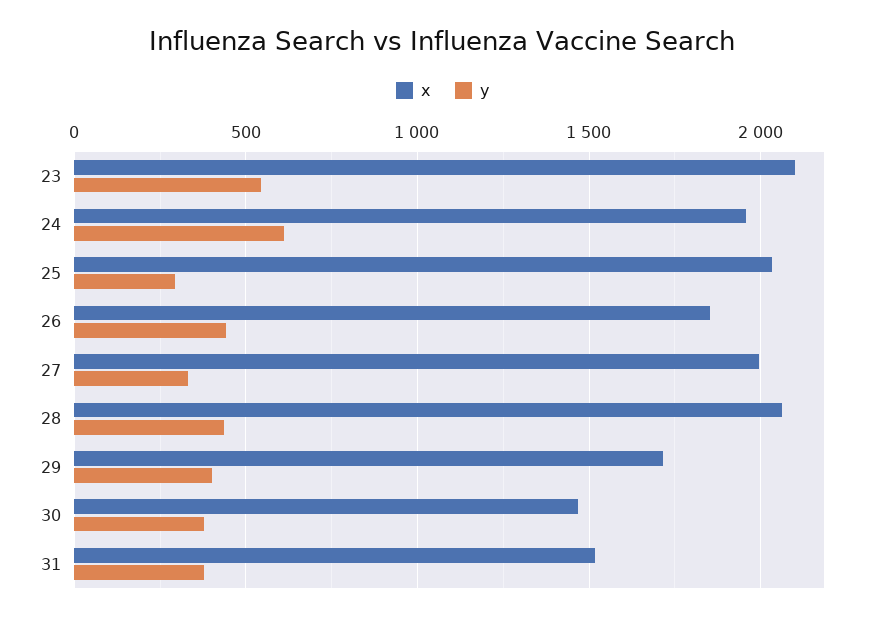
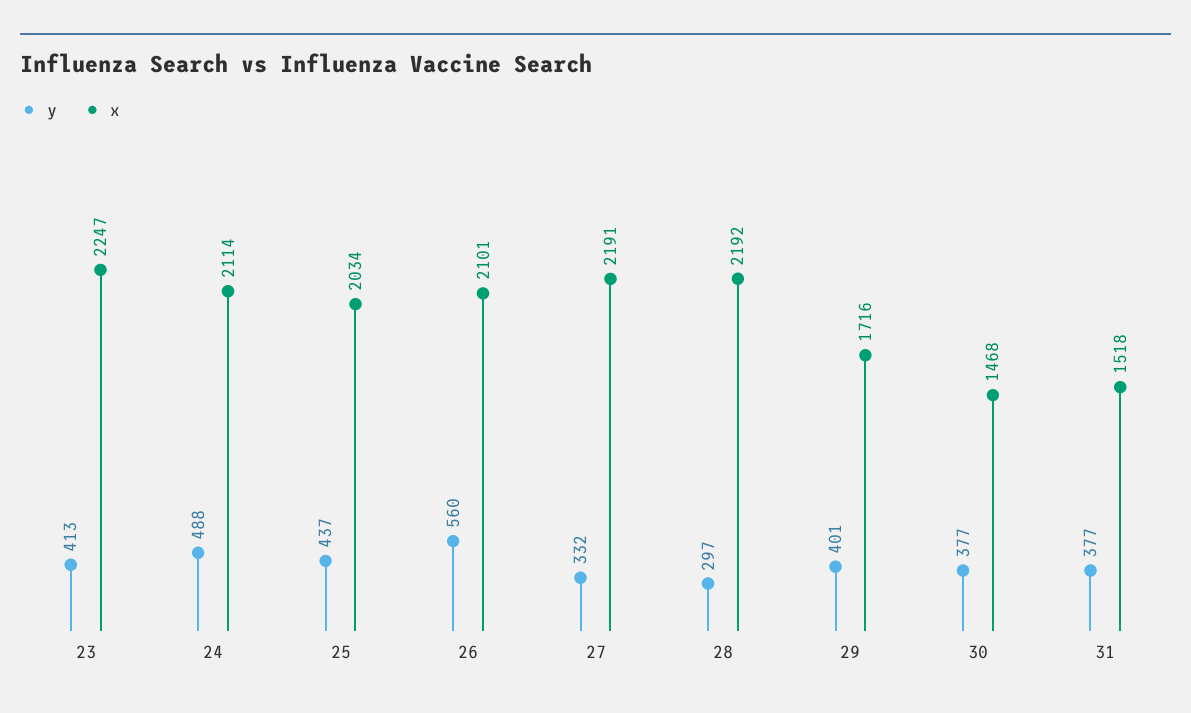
  {
    "x": {
-     "23": 2100,
+     "23": 2247,
-     "24": 1950,
+     "24": 2114,
      "25": 2034,
-     "26": 1850,
+     "26": 2101,
-     "27": 2000,
+     "27": 2191,
-     "28": 2050,
+     "28": 2192,
      "29": 1716,
      "30": 1468,
      "31": 1518
    },
    "y": {
-     "23": 550,
+     "23": 413,
-     "24": 600,
+     "24": 488,
-     "25": 300,
+     "25": 437,
-     "26": 450,
+     "26": 560,
      "27": 332,
-     "28": 450,
+     "28": 297,
      "29": 401,
      "30": 377,
      "31": 377
    }
  }

